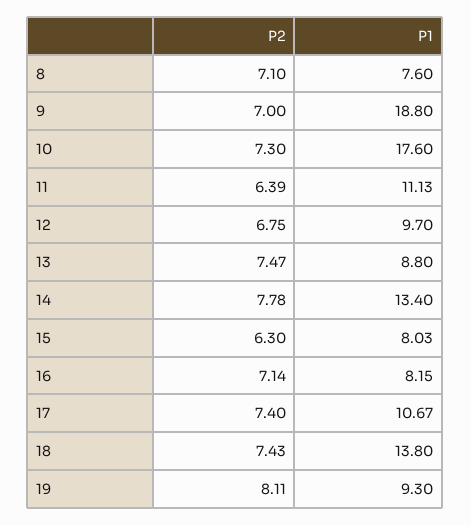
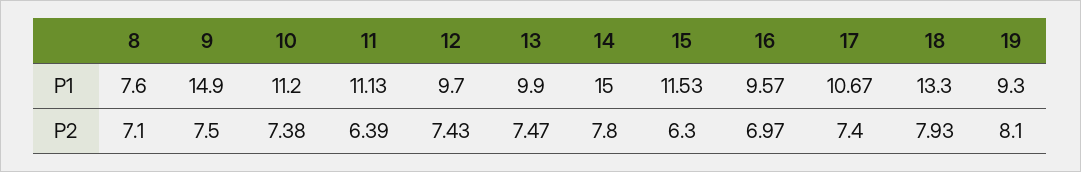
  {
    "P2": {
      "8": 7.1,
-     "9": 7,
+     "9": 7.5,
-     "10": 7.3,
+     "10": 7.38,
      "11": 6.39,
-     "12": 6.75,
+     "12": 7.43,
      "13": 7.47,
-     "14": 7.78,
+     "14": 7.8,
      "15": 6.3,
-     "16": 7.14,
+     "16": 6.97,
      "17": 7.4,
-     "18": 7.43,
+     "18": 7.93,
-     "19": 8.11
+     "19": 8.1
    },
    "P1": {
      "8": 7.6,
-     "9": 18.8,
+     "9": 14.9,
-     "10": 17.6,
+     "10": 11.2,
      "11": 11.13,
      "12": 9.7,
-     "13": 8.8,
+     "13": 9.9,
-     "14": 13.4,
+     "14": 15,
-     "15": 8.03,
+     "15": 11.53,
-     "16": 8.15,
+     "16": 9.57,
      "17": 10.67,
-     "18": 13.8,
+     "18": 13.3,
      "19": 9.3
    }
  }

